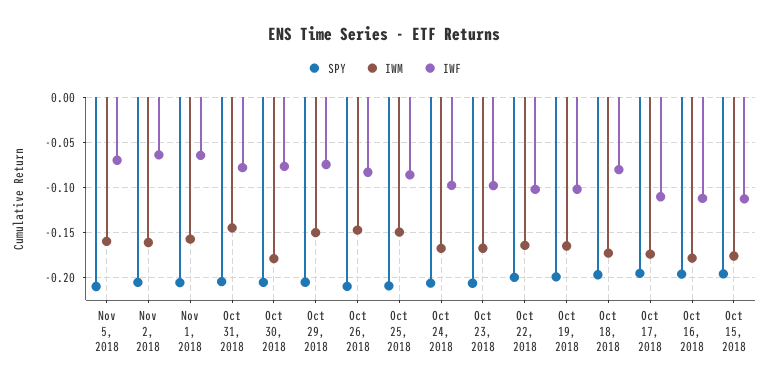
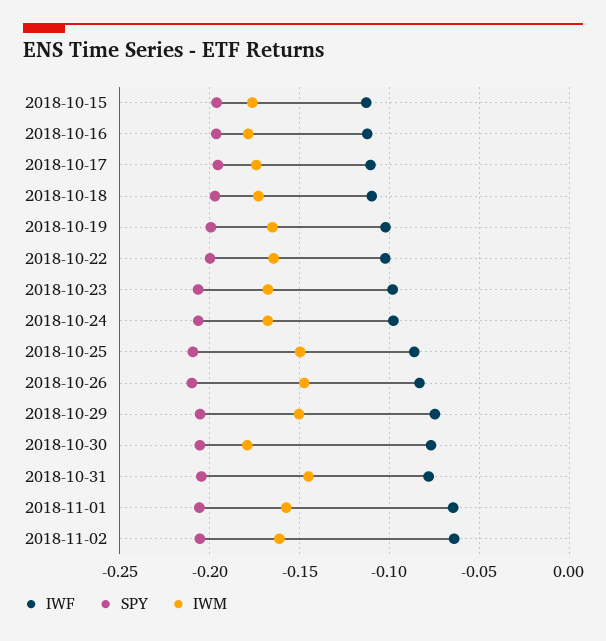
  {
    "SPY": {
-     "Nov 5, 2018": -0.21,
      "Nov 2, 2018": -0.205,
      "Nov 1, 2018": -0.205,
      "Oct 31, 2018": -0.205,
      "Oct 30, 2018": -0.205,
      "Oct 29, 2018": -0.205,
      "Oct 26, 2018": -0.21,
      "Oct 25, 2018": -0.21,
      "Oct 24, 2018": -0.205,
      "Oct 23, 2018": -0.205,
      "Oct 22, 2018": -0.2,
      "Oct 19, 2018": -0.2,
      "Oct 18, 2018": -0.195,
      "Oct 17, 2018": -0.195,
      "Oct 16, 2018": -0.195,
      "Oct 15, 2018": -0.195
    },
    "IWM": {
-     "Nov 5, 2018": -0.16,
      "Nov 2, 2018": -0.16,
      "Nov 1, 2018": -0.155,
      "Oct 31, 2018": -0.145,
      "Oct 30, 2018": -0.18,
      "Oct 29, 2018": -0.15,
      "Oct 26, 2018": -0.145,
      "Oct 25, 2018": -0.15,
      "Oct 24, 2018": -0.17,
      "Oct 23, 2018": -0.17,
      "Oct 22, 2018": -0.165,
      "Oct 19, 2018": -0.165,
      "Oct 18, 2018": -0.175,
      "Oct 17, 2018": -0.175,
      "Oct 16, 2018": -0.18,
      "Oct 15, 2018": -0.175
    },
    "IWF": {
-     "Nov 5, 2018": -0.07,
      "Nov 2, 2018": -0.065,
      "Nov 1, 2018": -0.065,
      "Oct 31, 2018": -0.08,
      "Oct 30, 2018": -0.075,
      "Oct 29, 2018": -0.075,
      "Oct 26, 2018": -0.085,
      "Oct 25, 2018": -0.085,
      "Oct 24, 2018": -0.1,
      "Oct 23, 2018": -0.1,
      "Oct 22, 2018": -0.1,
      "Oct 19, 2018": -0.1,
-     "Oct 18, 2018": -0.08,
+     "Oct 18, 2018": -0.11,
      "Oct 17, 2018": -0.11,
      "Oct 16, 2018": -0.11,
      "Oct 15, 2018": -0.115
    }
  }

